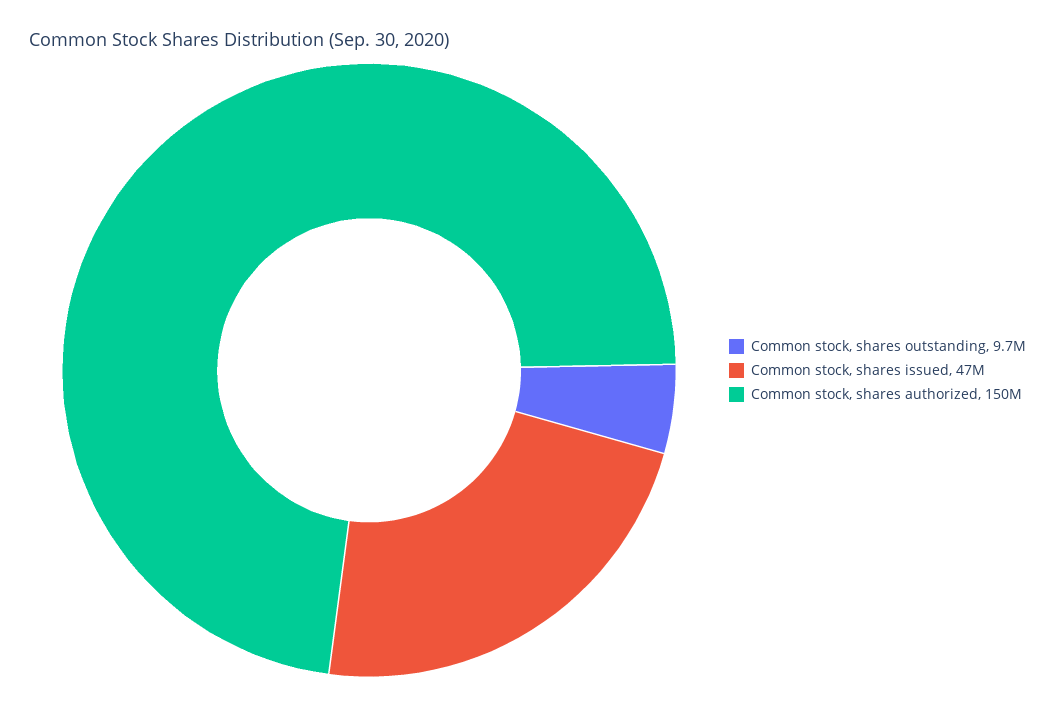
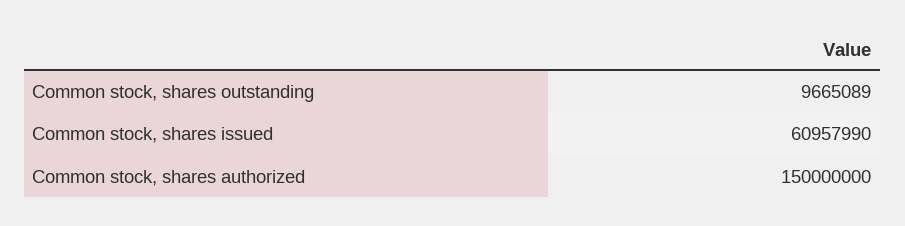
  {
    "Common stock, shares outstanding": 9665089,
-   "Common stock, shares issued": 47000000,
+   "Common stock, shares issued": 60957990,
    "Common stock, shares authorized": 150000000
  }

